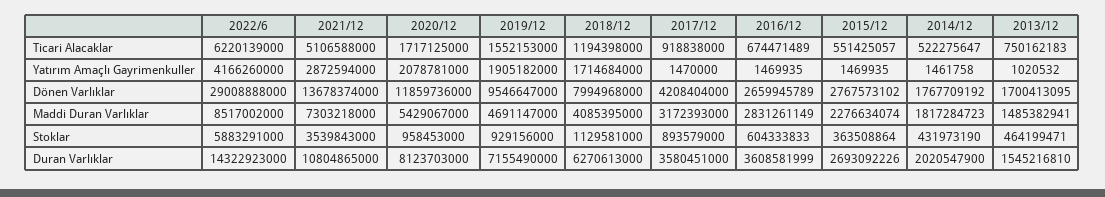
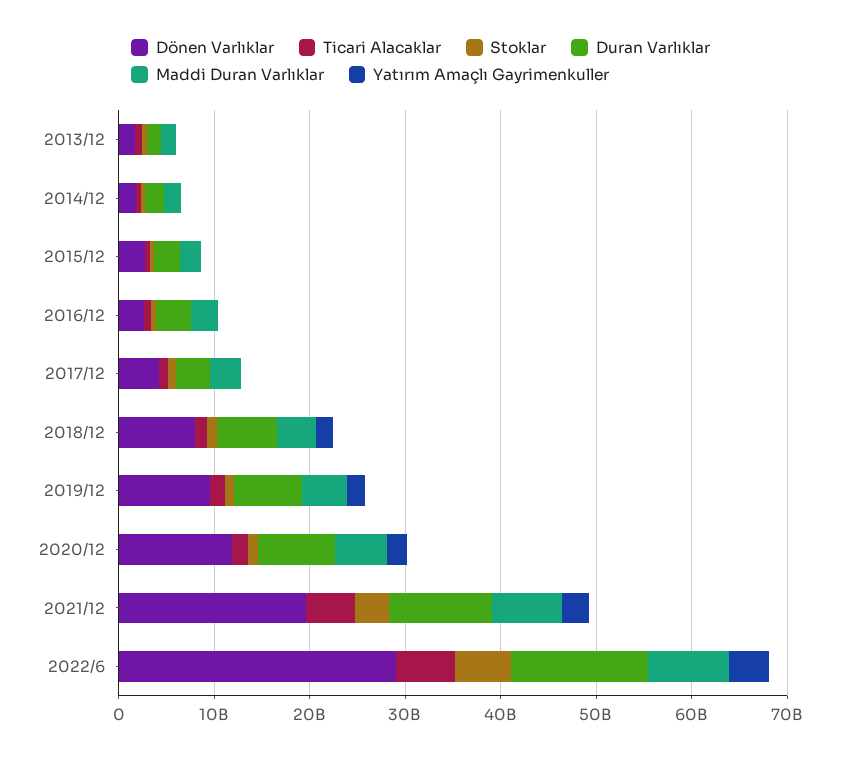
  {
    "Ticari Alacaklar": {
      "2022/6": 6220139000,
      "2021/12": 5106588000,
      "2020/12": 1717125000,
      "2019/12": 1552153000,
      "2018/12": 1194398000,
      "2017/12": 918838000,
      "2016/12": 674471489,
      "2015/12": 551425057,
      "2014/12": 522275647,
      "2013/12": 750162183
    },
    "Yatırım Amaçlı Gayrimenkuller": {
      "2022/6": 4166260000,
      "2021/12": 2872594000,
      "2020/12": 2078781000,
      "2019/12": 1905182000,
      "2018/12": 1714684000,
      "2017/12": 1470000,
      "2016/12": 1469935,
      "2015/12": 1469935,
      "2014/12": 1461758,
      "2013/12": 1020532
    },
    "Dönen Varlıklar": {
      "2022/6": 29008888000,
-     "2021/12": 13678374000,
+     "2021/12": 20000000000,
      "2020/12": 11859736000,
      "2019/12": 9546647000,
      "2018/12": 7994968000,
      "2017/12": 4208404000,
      "2016/12": 2659945789,
      "2015/12": 2767573102,
      "2014/12": 1767709192,
      "2013/12": 1700413095
    },
    "Maddi Duran Varlıklar": {
      "2022/6": 8517002000,
      "2021/12": 7303218000,
      "2020/12": 5429067000,
      "2019/12": 4691147000,
      "2018/12": 4085395000,
      "2017/12": 3172393000,
      "2016/12": 2831261149,
      "2015/12": 2276634074,
      "2014/12": 1817284723,
      "2013/12": 1485382941
    },
    "Stoklar": {
      "2022/6": 5883291000,
      "2021/12": 3539843000,
      "2020/12": 958453000,
      "2019/12": 929156000,
      "2018/12": 1129581000,
      "2017/12": 893579000,
      "2016/12": 604333833,
      "2015/12": 363508864,
      "2014/12": 431973190,
      "2013/12": 464199471
    },
    "Duran Varlıklar": {
      "2022/6": 14322923000,
      "2021/12": 10804865000,
      "2020/12": 8123703000,
      "2019/12": 7155490000,
      "2018/12": 6270613000,
      "2017/12": 3580451000,
      "2016/12": 3608581999,
      "2015/12": 2693092226,
      "2014/12": 2020547900,
      "2013/12": 1545216810
    }
  }

